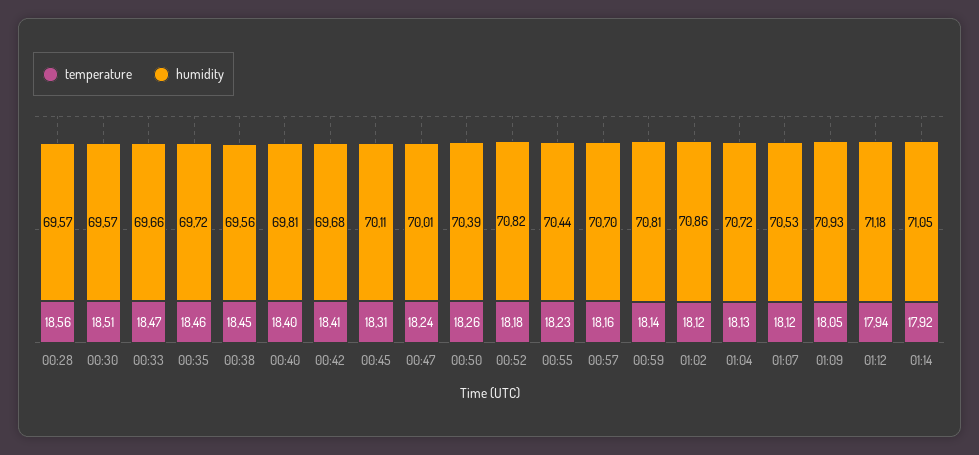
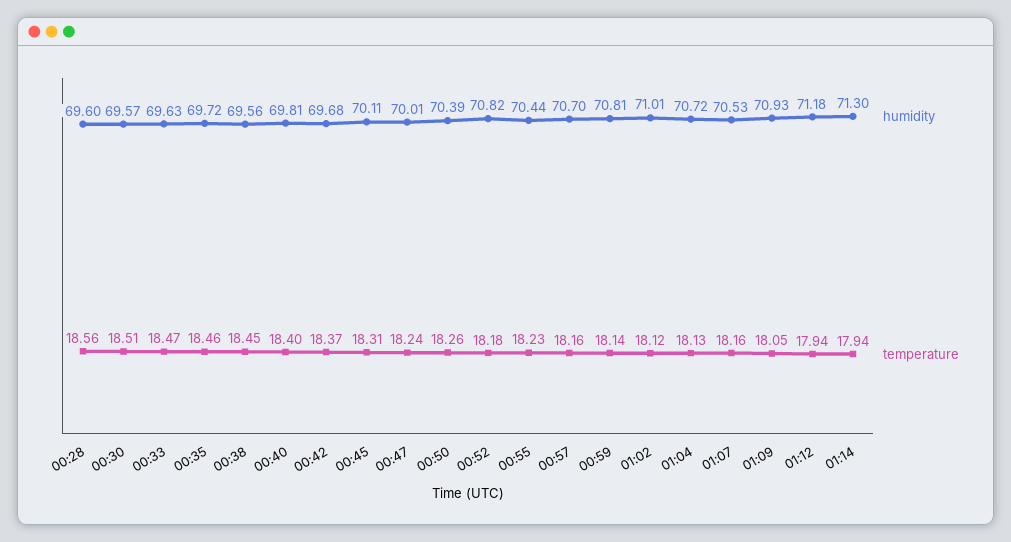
  {
    "temperature": {
      "00:28": 18.56,
      "00:30": 18.51,
      "00:33": 18.47,
      "00:35": 18.46,
      "00:38": 18.45,
      "00:40": 18.4,
-     "00:42": 18.41,
+     "00:42": 18.37,
      "00:45": 18.31,
      "00:47": 18.24,
      "00:50": 18.26,
      "00:52": 18.18,
      "00:55": 18.23,
      "00:57": 18.16,
      "00:59": 18.14,
      "01:02": 18.12,
      "01:04": 18.13,
-     "01:07": 18.12,
+     "01:07": 18.16,
      "01:09": 18.05,
      "01:12": 17.94,
-     "01:14": 17.92
+     "01:14": 17.94
    },
    "humidity": {
-     "00:28": 69.57,
+     "00:28": 69.6,
      "00:30": 69.57,
-     "00:33": 69.66,
+     "00:33": 69.63,
      "00:35": 69.72,
      "00:38": 69.56,
      "00:40": 69.81,
      "00:42": 69.68,
      "00:45": 70.11,
      "00:47": 70.01,
      "00:50": 70.39,
      "00:52": 70.82,
      "00:55": 70.44,
      "00:57": 70.7,
      "00:59": 70.81,
-     "01:02": 70.86,
+     "01:02": 71.01,
      "01:04": 70.72,
      "01:07": 70.53,
      "01:09": 70.93,
      "01:12": 71.18,
-     "01:14": 71.05
+     "01:14": 71.3
    }
  }

